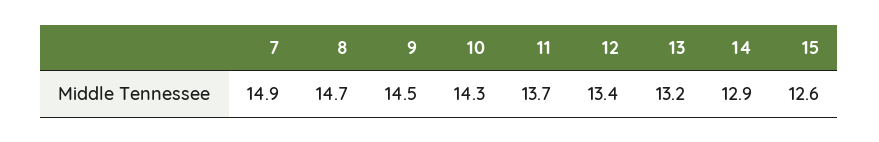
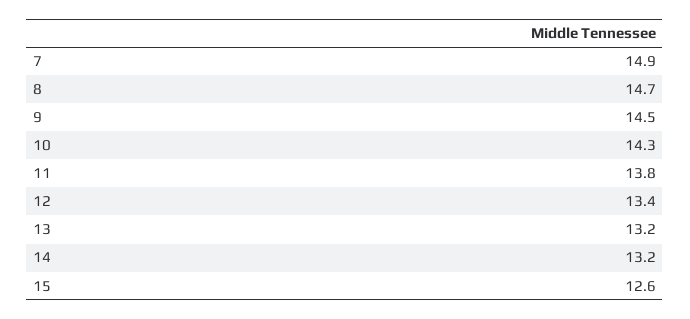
  {
    "7": 14.9,
    "8": 14.7,
    "9": 14.5,
    "10": 14.3,
-   "11": 13.7,
+   "11": 13.8,
    "12": 13.4,
    "13": 13.2,
-   "14": 12.9,
+   "14": 13.2,
    "15": 12.6
  }

